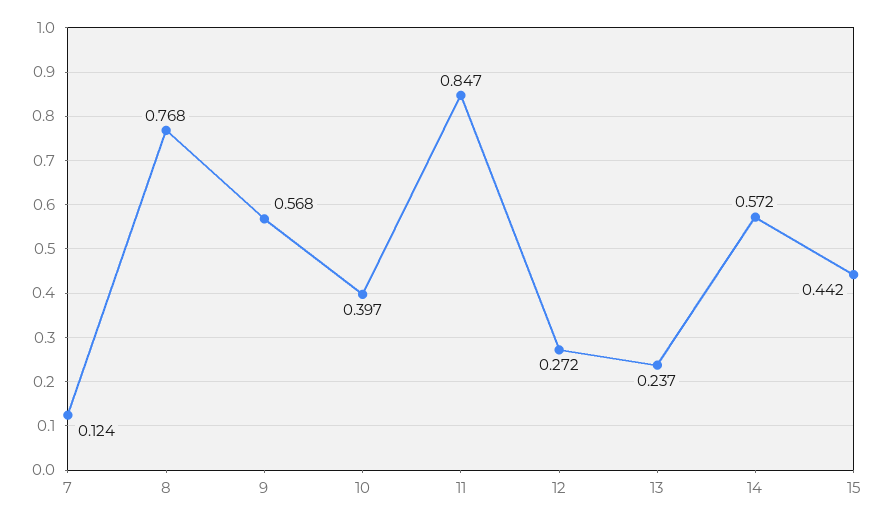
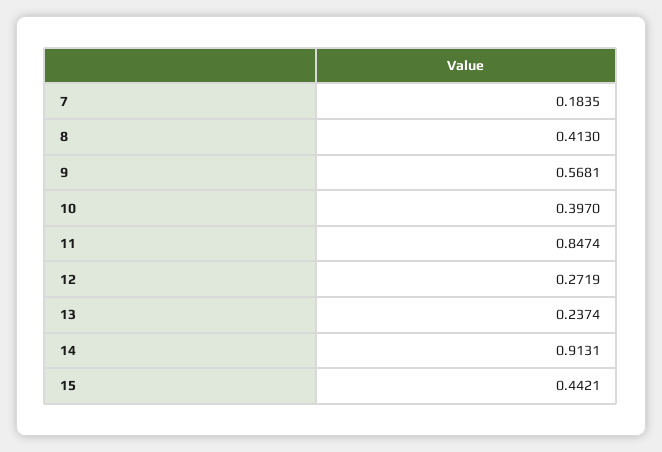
  {
-   "7": 0.124,
+   "7": 0.1835,
-   "8": 0.768,
+   "8": 0.413,
    "9": 0.5681,
    "10": 0.397,
    "11": 0.8474,
    "12": 0.2719,
    "13": 0.2374,
-   "14": 0.572,
+   "14": 0.9131,
    "15": 0.4421
  }

